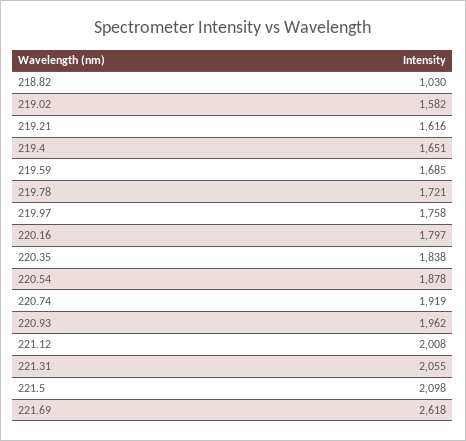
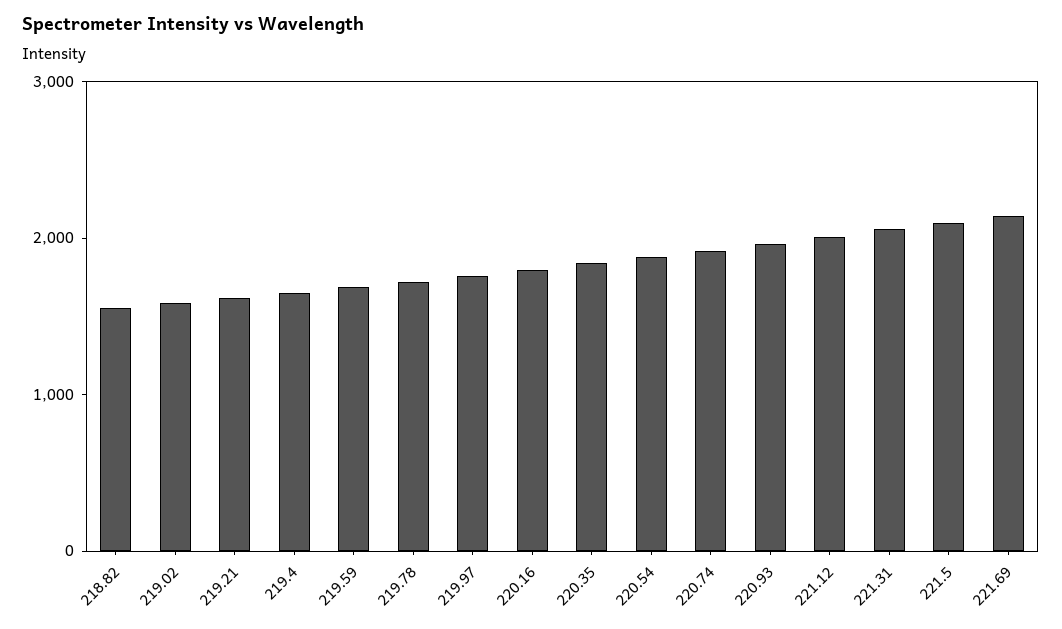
  {
-   "218.82": 1030,
+   "218.82": 1600,
    "219.02": 1582,
    "219.21": 1616,
    "219.4": 1651,
    "219.59": 1685,
    "219.78": 1721,
    "219.97": 1758,
    "220.16": 1797,
    "220.35": 1838,
    "220.54": 1878,
    "220.74": 1919,
    "220.93": 1962,
    "221.12": 2008,
    "221.31": 2055,
    "221.5": 2098,
-   "221.69": 2618
+   "221.69": 2200
  }

